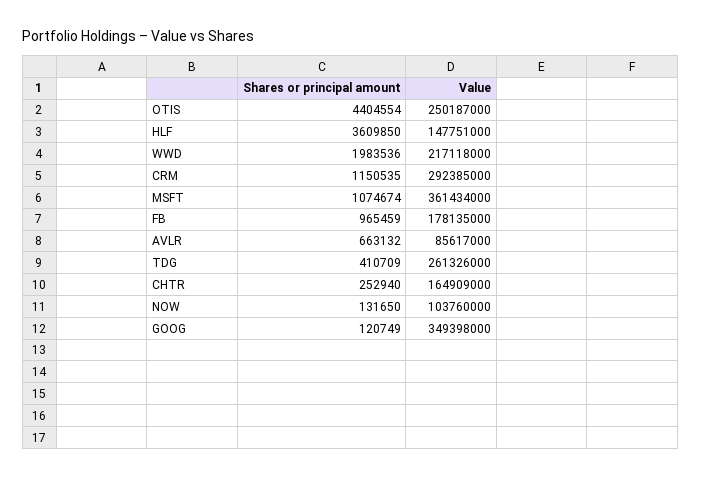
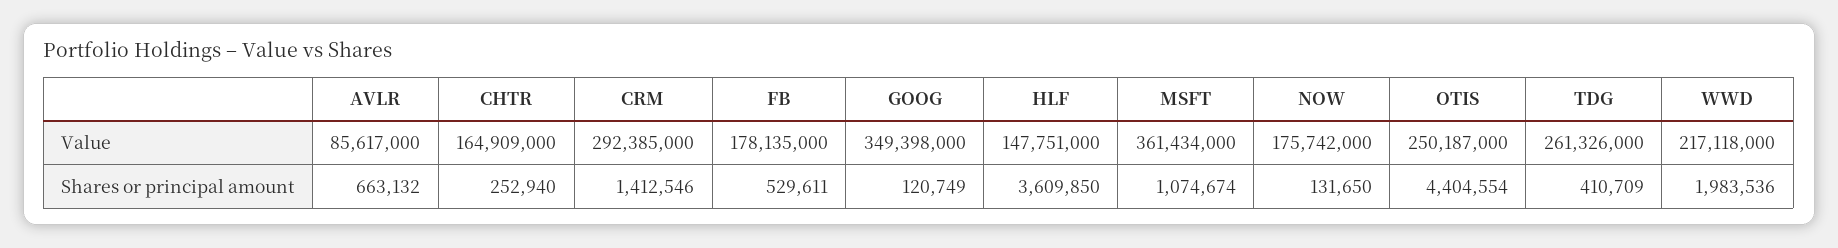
  {
    "Shares or principal amount": {
      "OTIS": 4404554,
      "HLF": 3609850,
      "WWD": 1983536,
-     "CRM": 1150535,
+     "CRM": 1412546,
      "MSFT": 1074674,
-     "FB": 965459,
+     "FB": 529611,
      "AVLR": 663132,
      "TDG": 410709,
      "CHTR": 252940,
      "NOW": 131650,
      "GOOG": 120749
    },
    "Value": {
      "OTIS": 250187000,
      "HLF": 147751000,
      "WWD": 217118000,
      "CRM": 292385000,
      "MSFT": 361434000,
      "FB": 178135000,
      "AVLR": 85617000,
      "TDG": 261326000,
      "CHTR": 164909000,
-     "NOW": 103760000,
+     "NOW": 175742000,
      "GOOG": 349398000
    }
  }

